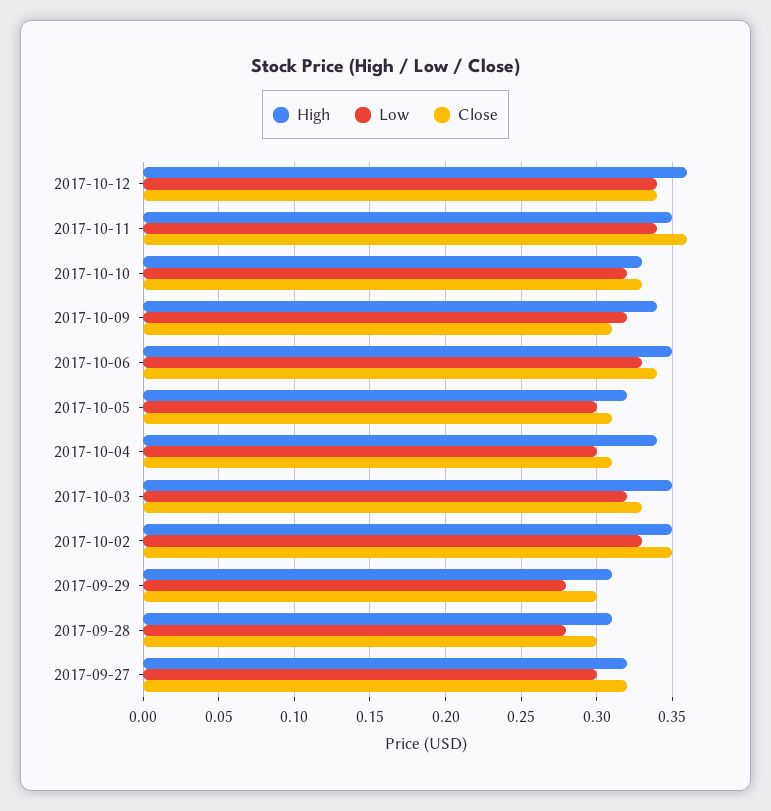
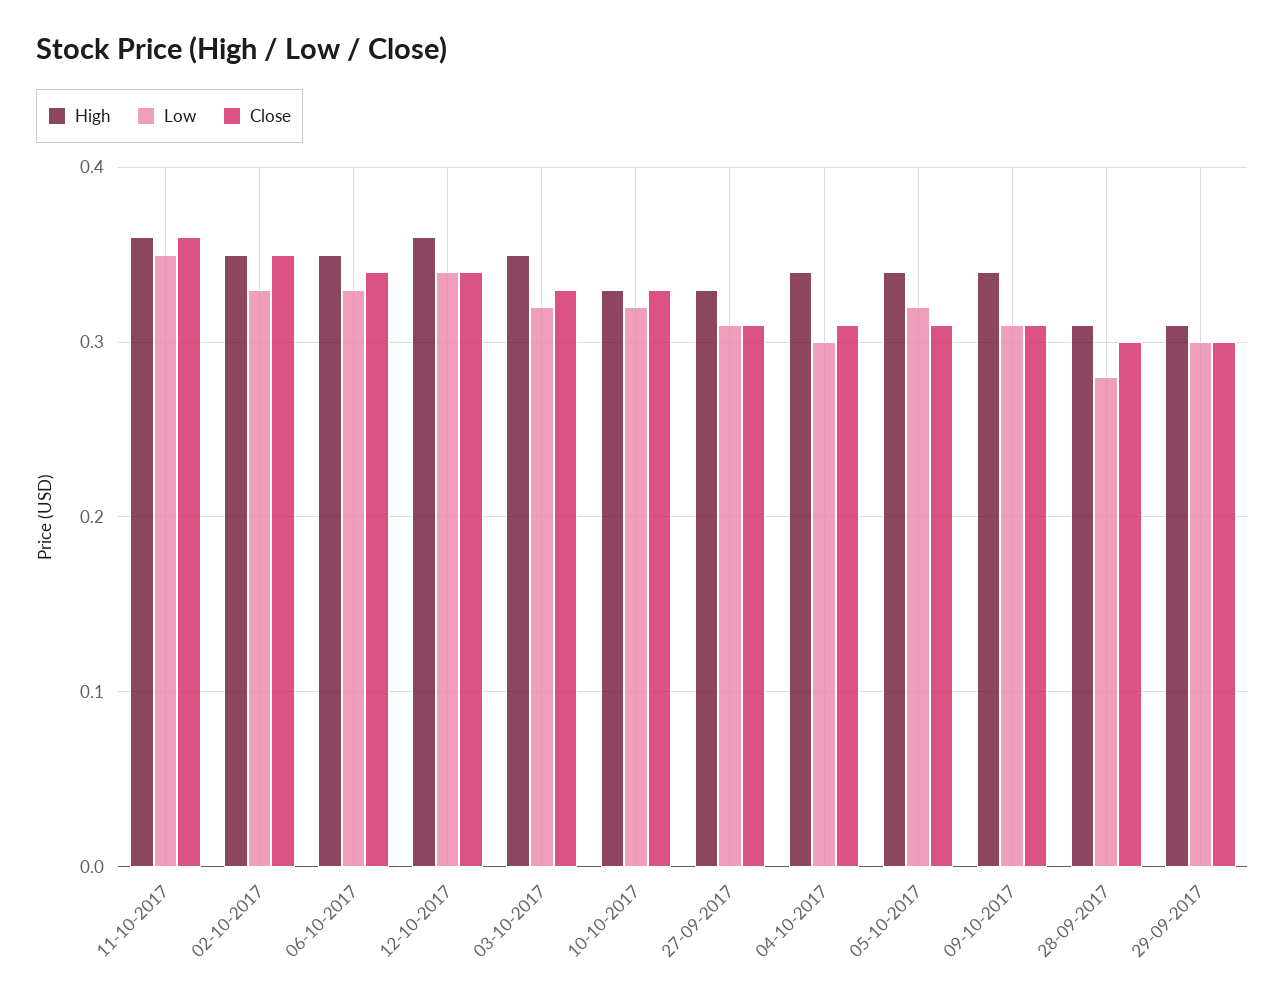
  {
    "High": {
      "2017-10-12": 0.36,
-     "2017-10-11": 0.35,
+     "2017-10-11": 0.36,
      "2017-10-10": 0.33,
      "2017-10-09": 0.34,
      "2017-10-06": 0.35,
-     "2017-10-05": 0.32,
+     "2017-10-05": 0.34,
      "2017-10-04": 0.34,
      "2017-10-03": 0.35,
      "2017-10-02": 0.35,
      "2017-09-29": 0.31,
      "2017-09-28": 0.31,
-     "2017-09-27": 0.32
+     "2017-09-27": 0.33
    },
    "Low": {
      "2017-10-12": 0.34,
-     "2017-10-11": 0.34,
+     "2017-10-11": 0.35,
      "2017-10-10": 0.32,
-     "2017-10-09": 0.32,
+     "2017-10-09": 0.31,
      "2017-10-06": 0.33,
-     "2017-10-05": 0.3,
+     "2017-10-05": 0.32,
      "2017-10-04": 0.3,
      "2017-10-03": 0.32,
      "2017-10-02": 0.33,
-     "2017-09-29": 0.28,
+     "2017-09-29": 0.3,
      "2017-09-28": 0.28,
-     "2017-09-27": 0.3
+     "2017-09-27": 0.31
    },
    "Close": {
      "2017-10-12": 0.34,
      "2017-10-11": 0.36,
      "2017-10-10": 0.33,
      "2017-10-09": 0.31,
      "2017-10-06": 0.34,
      "2017-10-05": 0.31,
      "2017-10-04": 0.31,
      "2017-10-03": 0.33,
      "2017-10-02": 0.35,
      "2017-09-29": 0.3,
      "2017-09-28": 0.3,
-     "2017-09-27": 0.32
+     "2017-09-27": 0.31
    }
  }

